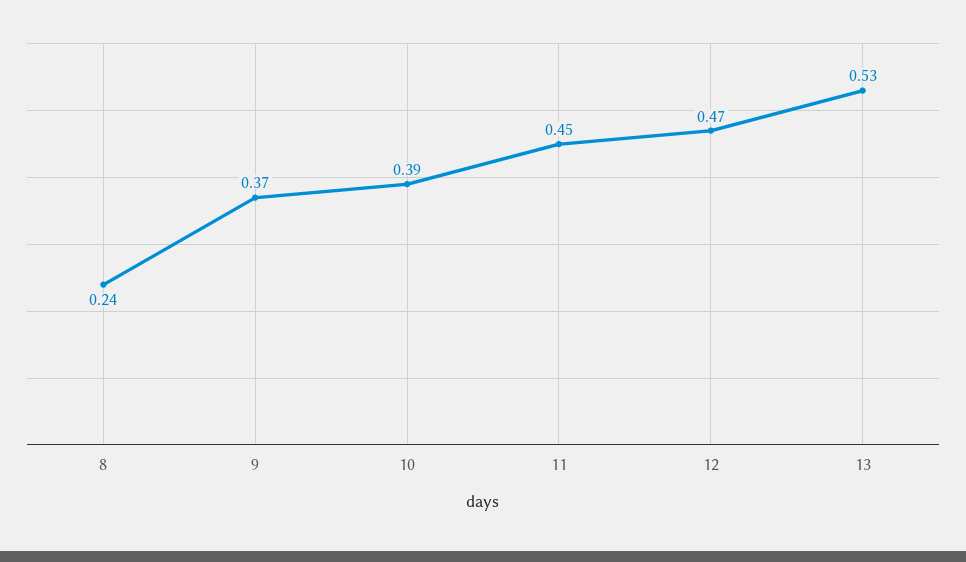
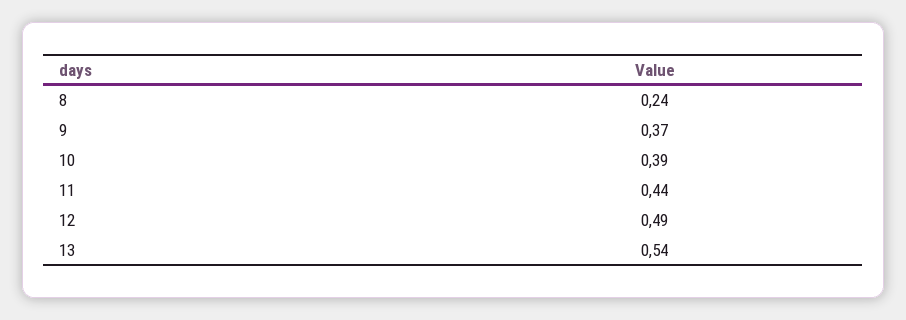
  {
    "8": 0.24,
    "9": 0.37,
    "10": 0.39,
-   "11": 0.45,
+   "11": 0.44,
-   "12": 0.47,
+   "12": 0.49,
-   "13": 0.53
+   "13": 0.54
  }

